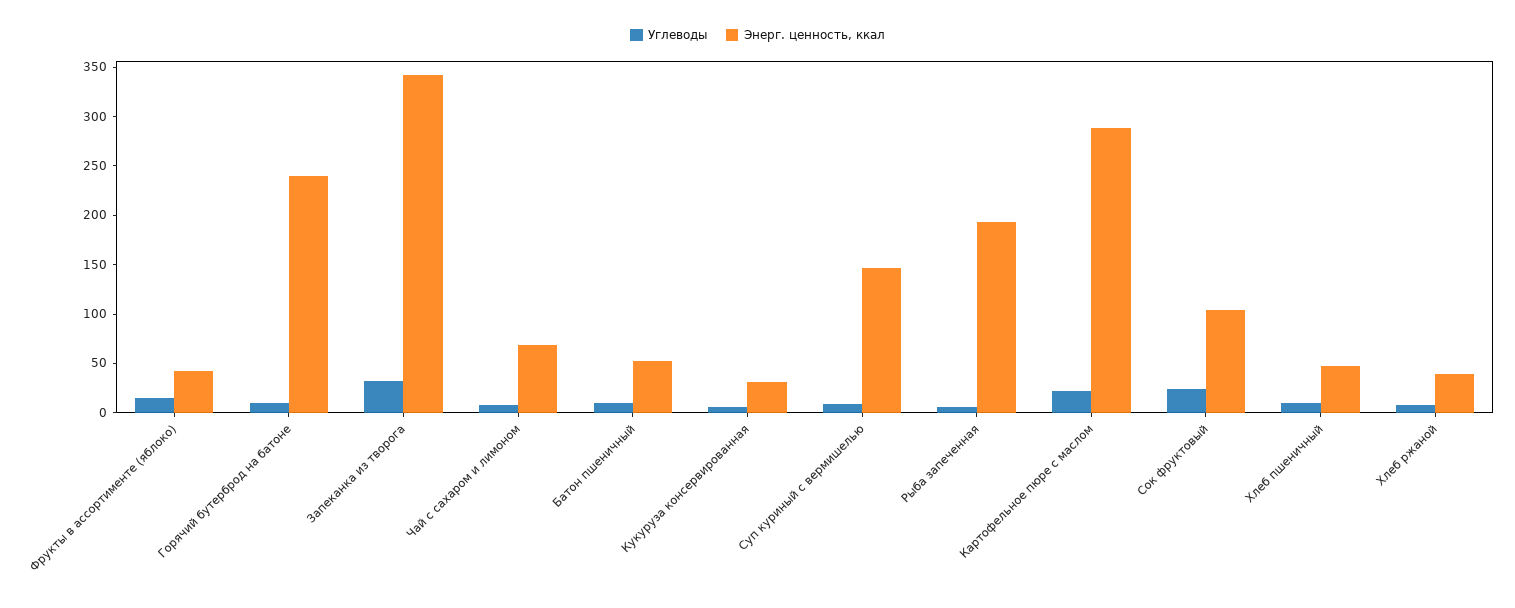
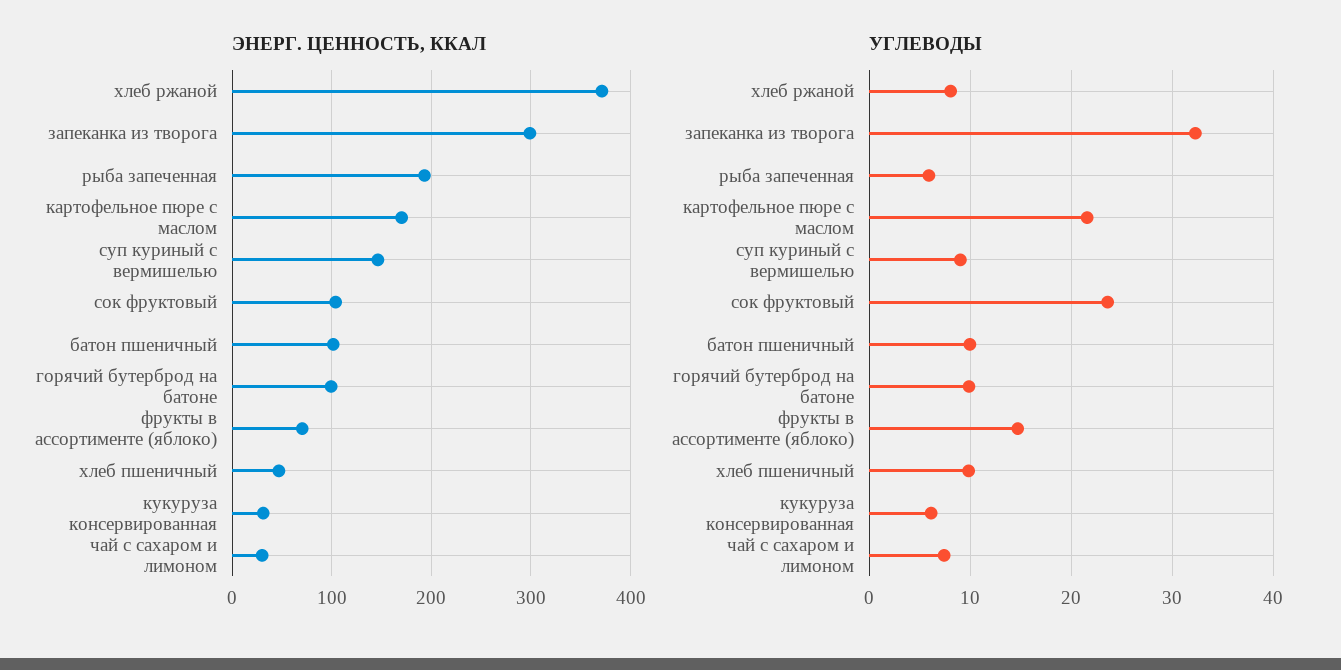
  {
    "Углеводы": {
      "Фрукты в ассортименте (яблоко)": 15,
      "Горячий бутерброд на батоне": 10,
      "Запеканка из творога": 32,
      "Чай с сахаром и лимоном": 7,
      "Батон пшеничный": 10,
      "Кукуруза консервированная": 6,
      "Суп куриный с вермишелью": 9,
      "Рыба запеченная": 6,
      "Картофельное пюре с маслом": 22,
      "Сок фруктовый": 24,
      "Хлеб пшеничный": 10,
      "Хлеб ржаной": 8
    },
    "Энерг. ценность, ккал": {
-     "Фрукты в ассортименте (яблоко)": 40,
+     "Фрукты в ассортименте (яблоко)": 70,
-     "Горячий бутерброд на батоне": 240,
+     "Горячий бутерброд на батоне": 100,
-     "Запеканка из творога": 340,
+     "Запеканка из творога": 300,
-     "Чай с сахаром и лимоном": 70,
+     "Чай с сахаром и лимоном": 30,
-     "Батон пшеничный": 50,
+     "Батон пшеничный": 100,
      "Кукуруза консервированная": 30,
      "Суп куриный с вермишелью": 150,
      "Рыба запеченная": 190,
-     "Картофельное пюре с маслом": 290,
+     "Картофельное пюре с маслом": 170,
      "Сок фруктовый": 100,
      "Хлеб пшеничный": 50,
-     "Хлеб ржаной": 40
+     "Хлеб ржаной": 370
    }
  }

